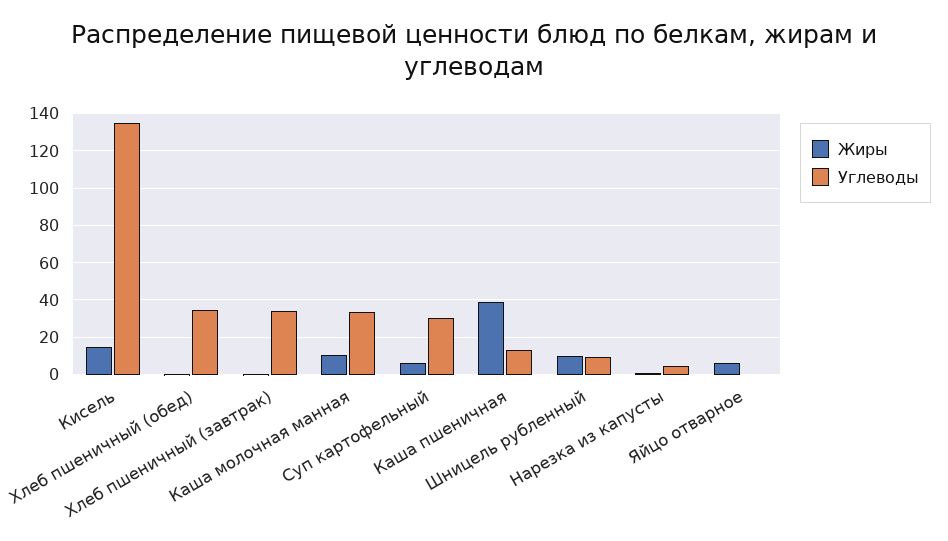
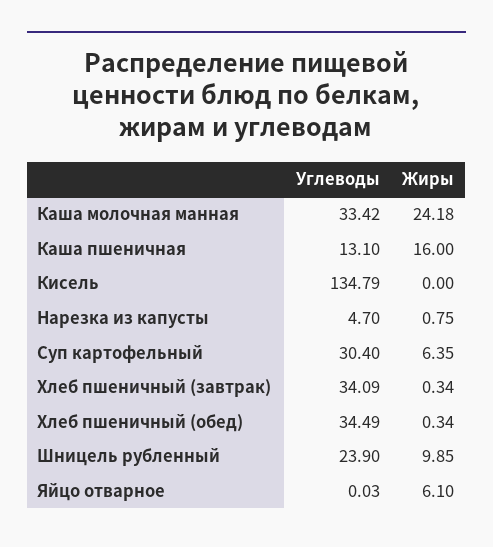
  {
    "Жиры": {
-     "Кисель": 15,
+     "Кисель": 0,
      "Хлеб пшеничный (обед)": 0.34,
      "Хлеб пшеничный (завтрак)": 0.34,
-     "Каша молочная манная": 10,
+     "Каша молочная манная": 24.18,
      "Суп картофельный": 6.35,
-     "Каша пшеничная": 40,
+     "Каша пшеничная": 16,
      "Шницель рубленный": 9.85,
      "Нарезка из капусты": 0.75,
      "Яйцо отварное": 6.1
    },
    "Углеводы": {
      "Кисель": 134.79,
      "Хлеб пшеничный (обед)": 34.49,
      "Хлеб пшеничный (завтрак)": 34.09,
      "Каша молочная манная": 33.42,
      "Суп картофельный": 30.4,
      "Каша пшеничная": 13.1,
-     "Шницель рубленный": 10,
+     "Шницель рубленный": 23.9,
      "Нарезка из капусты": 4.7,
      "Яйцо отварное": 0.03
    }
  }

